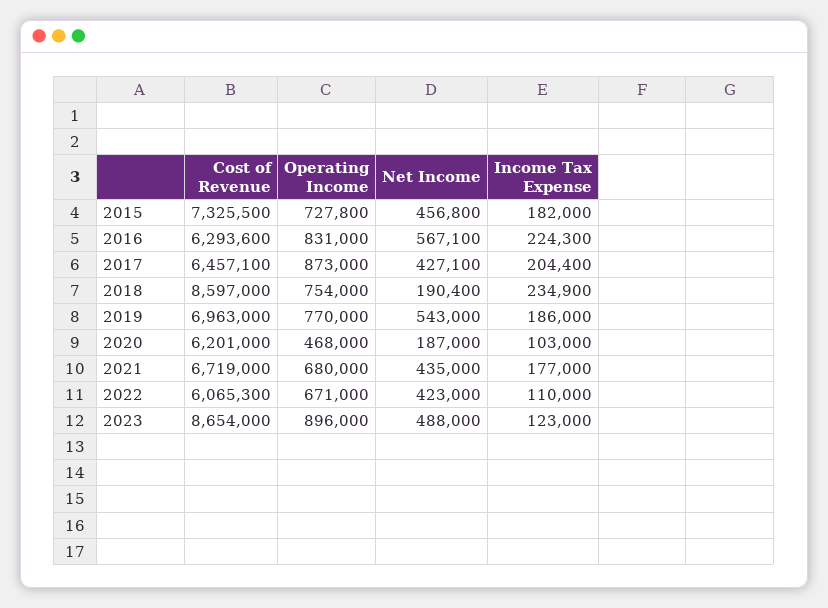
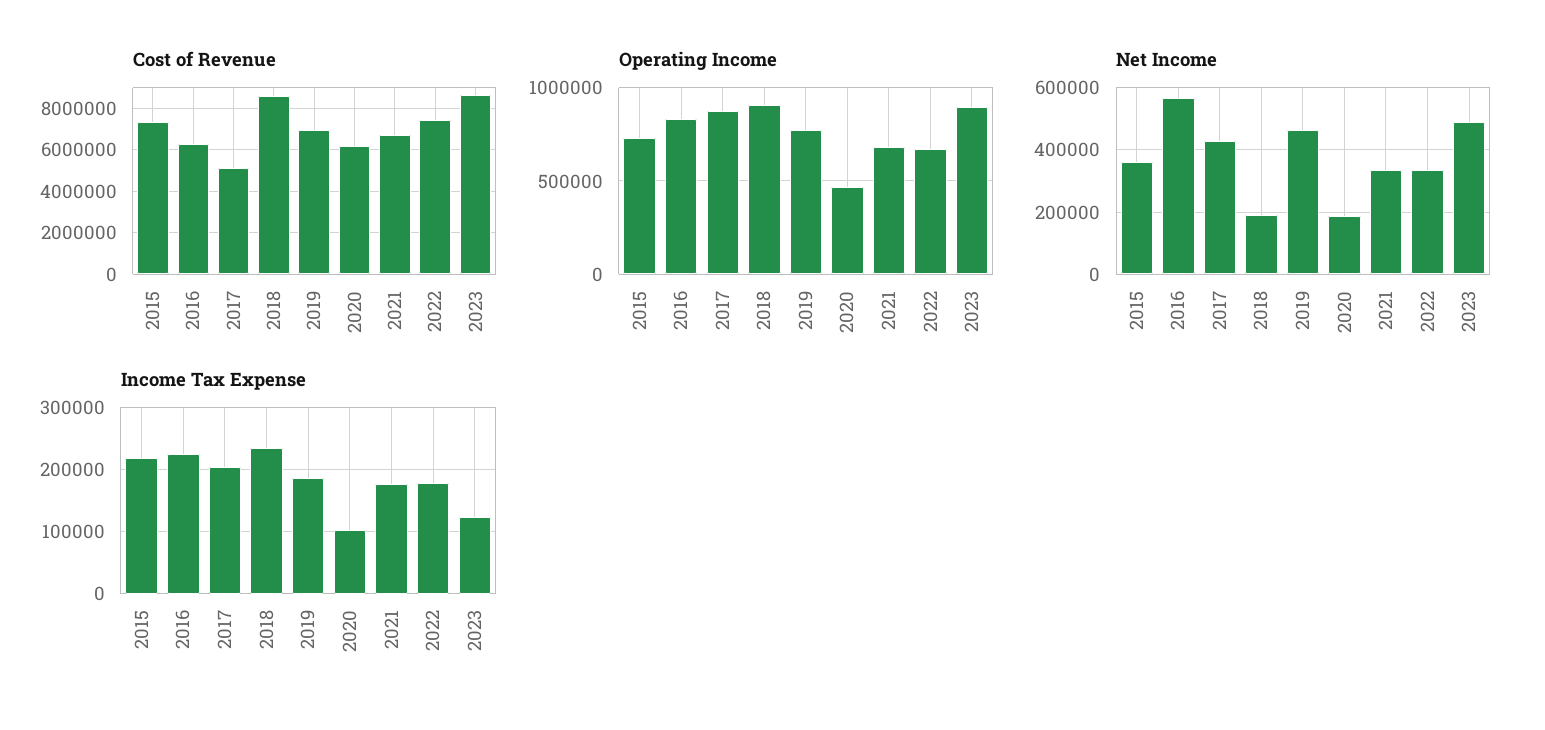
  {
    "Cost of Revenue": {
      "2015": 7325500,
      "2016": 6293600,
-     "2017": 6457100,
+     "2017": 5000000,
      "2018": 8597000,
      "2019": 6963000,
      "2020": 6201000,
      "2021": 6719000,
-     "2022": 6065300,
+     "2022": 7500000,
      "2023": 8654000
    },
    "Operating Income": {
      "2015": 727800,
      "2016": 831000,
      "2017": 873000,
-     "2018": 754000,
+     "2018": 900000,
      "2019": 770000,
      "2020": 468000,
      "2021": 680000,
      "2022": 671000,
      "2023": 896000
    },
    "Net Income": {
-     "2015": 456800,
+     "2015": 360000,
      "2016": 567100,
      "2017": 427100,
      "2018": 190400,
-     "2019": 543000,
+     "2019": 460000,
      "2020": 187000,
-     "2021": 435000,
+     "2021": 340000,
-     "2022": 423000,
+     "2022": 340000,
      "2023": 488000
    },
    "Income Tax Expense": {
-     "2015": 182000,
+     "2015": 220000,
      "2016": 224300,
      "2017": 204400,
      "2018": 234900,
      "2019": 186000,
      "2020": 103000,
      "2021": 177000,
-     "2022": 110000,
+     "2022": 180000,
      "2023": 123000
    }
  }

